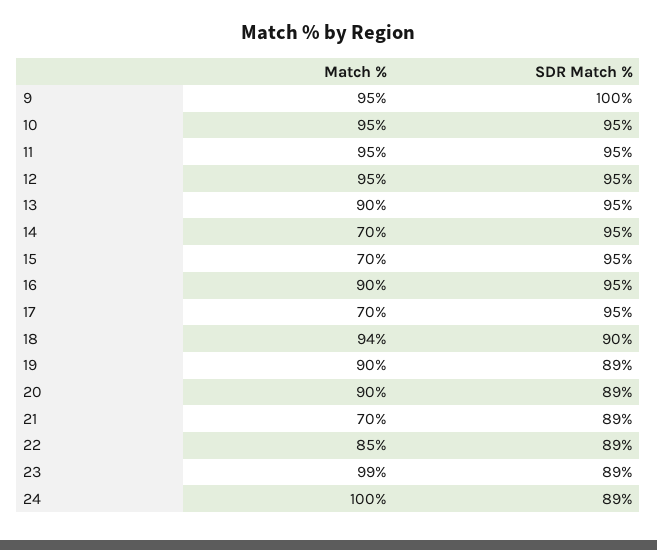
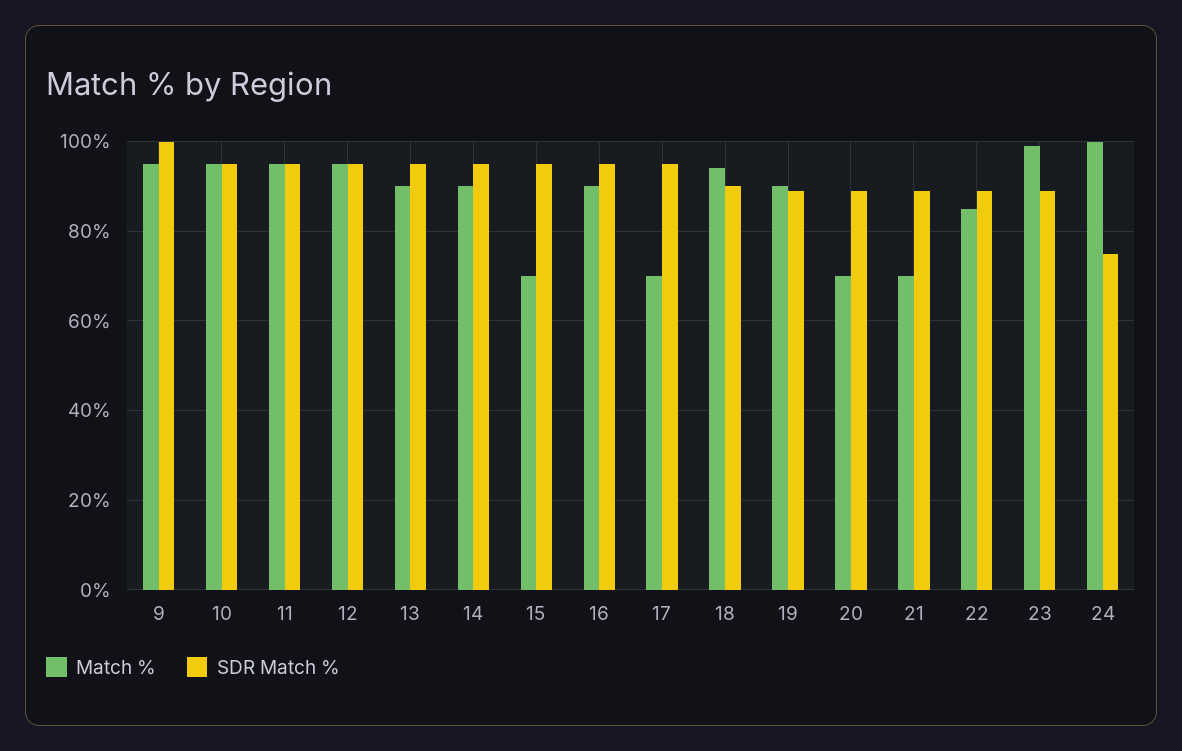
  {
    "Match %": {
      "9": 95,
      "10": 95,
      "11": 95,
      "12": 95,
      "13": 90,
-     "14": 70,
+     "14": 90,
      "15": 70,
      "16": 90,
      "17": 70,
      "18": 94,
      "19": 90,
-     "20": 90,
+     "20": 70,
      "21": 70,
      "22": 85,
      "23": 99,
      "24": 100
    },
    "SDR Match %": {
      "9": 100,
      "10": 95,
      "11": 95,
      "12": 95,
      "13": 95,
      "14": 95,
      "15": 95,
      "16": 95,
      "17": 95,
      "18": 90,
      "19": 89,
      "20": 89,
      "21": 89,
      "22": 89,
      "23": 89,
-     "24": 89
+     "24": 75
    }
  }

